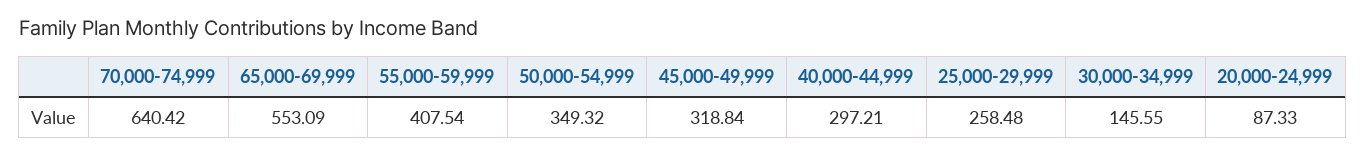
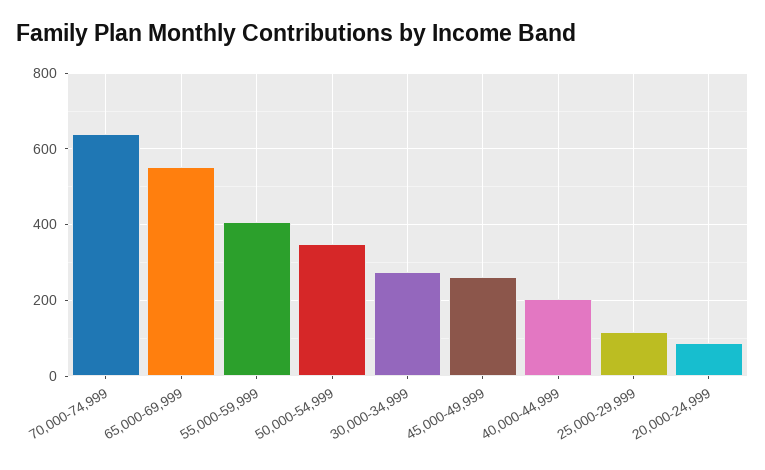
  {
    "70,000-74,999": 640.42,
    "65,000-69,999": 553.09,
    "55,000-59,999": 407.54,
    "50,000-54,999": 349.32,
-   "45,000-49,999": 318.84,
+   "45,000-49,999": 260,
-   "40,000-44,999": 297.21,
+   "40,000-44,999": 200,
-   "25,000-29,999": 258.48,
+   "25,000-29,999": 120,
-   "30,000-34,999": 145.55,
+   "30,000-34,999": 280,
    "20,000-24,999": 87.33
  }

